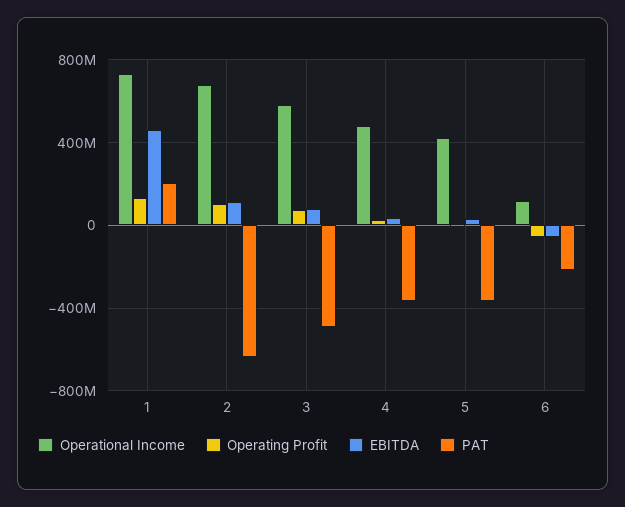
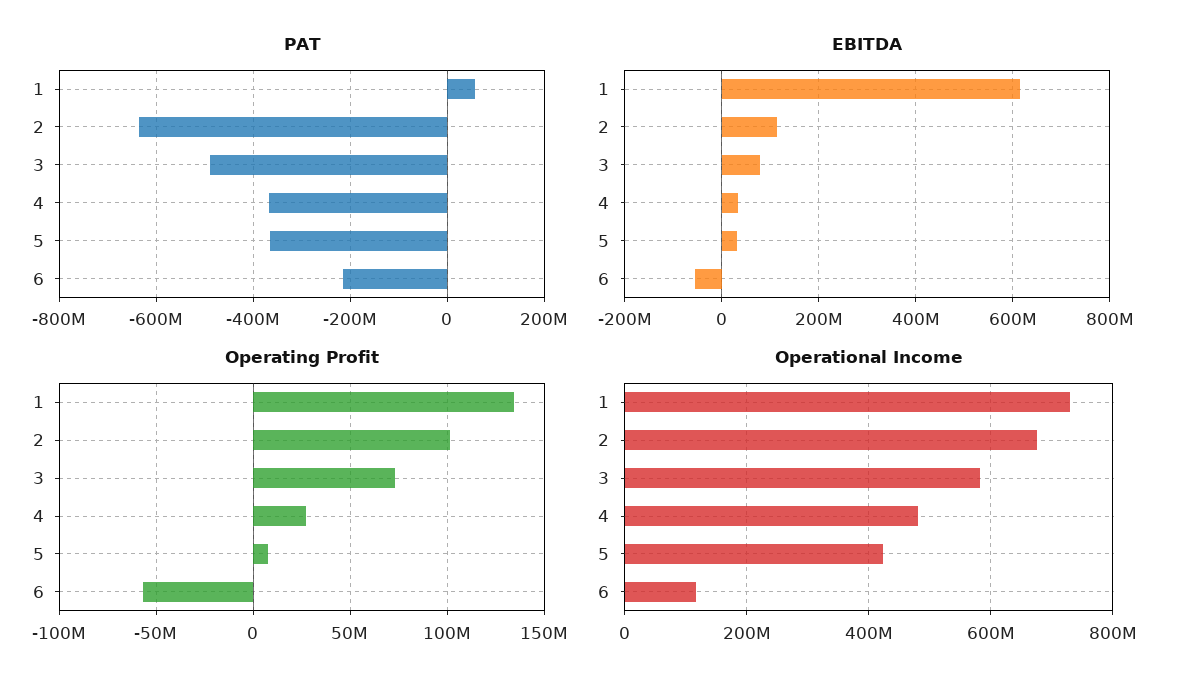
  {
    "Operational Income": {
      "1": 740000000,
      "2": 680000000,
      "3": 580000000,
      "4": 480000000,
      "5": 420000000,
      "6": 120000000
    },
    "Operating Profit": {
      "1": 135000000,
      "2": 100000000,
      "3": 75000000,
      "4": 25000000,
      "5": 10000000,
      "6": -55000000
    },
    "EBITDA": {
-     "1": 450000000,
+     "1": 620000000,
      "2": 120000000,
      "3": 80000000,
      "4": 40000000,
      "5": 40000000,
      "6": -60000000
    },
    "PAT": {
-     "1": 200000000,
+     "1": 60000000,
      "2": -640000000,
      "3": -480000000,
      "4": -360000000,
      "5": -360000000,
      "6": -220000000
    }
  }

